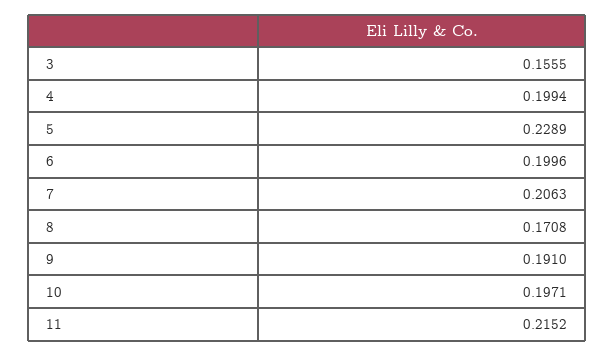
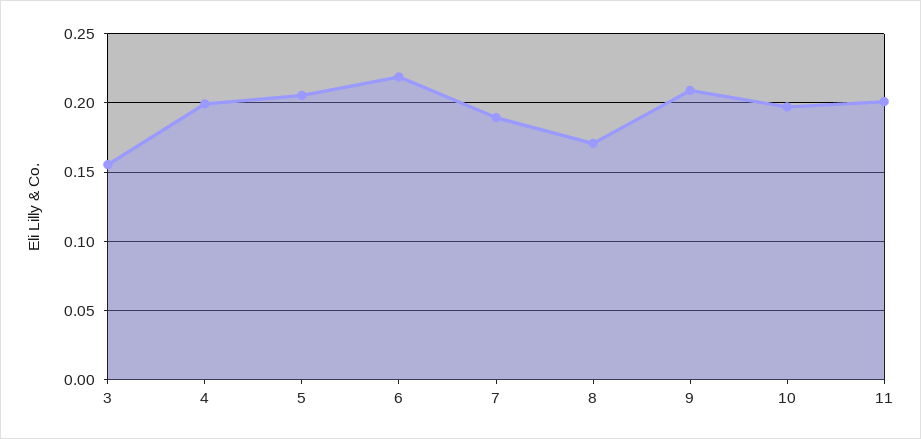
  {
    "3": 0.1555,
    "4": 0.1994,
-   "5": 0.2289,
+   "5": 0.205,
-   "6": 0.1996,
+   "6": 0.22,
-   "7": 0.2063,
+   "7": 0.19,
    "8": 0.1708,
-   "9": 0.191,
+   "9": 0.21,
    "10": 0.1971,
-   "11": 0.2152
+   "11": 0.2
  }

